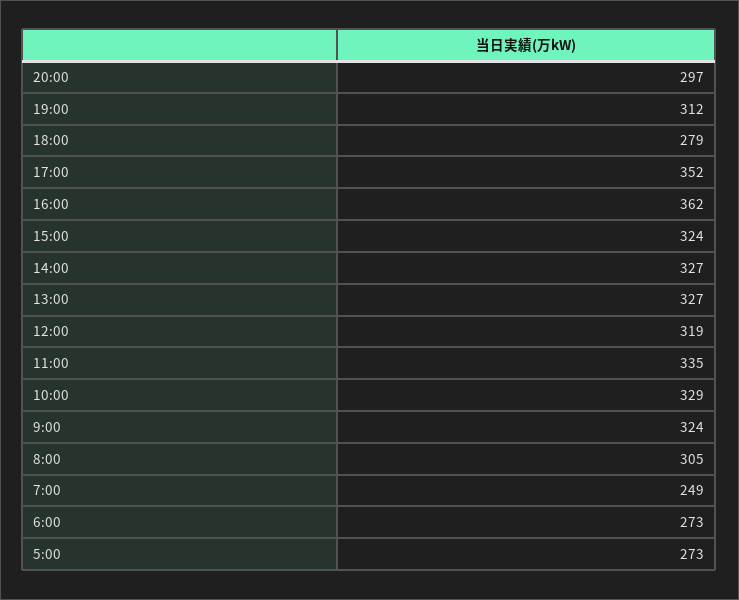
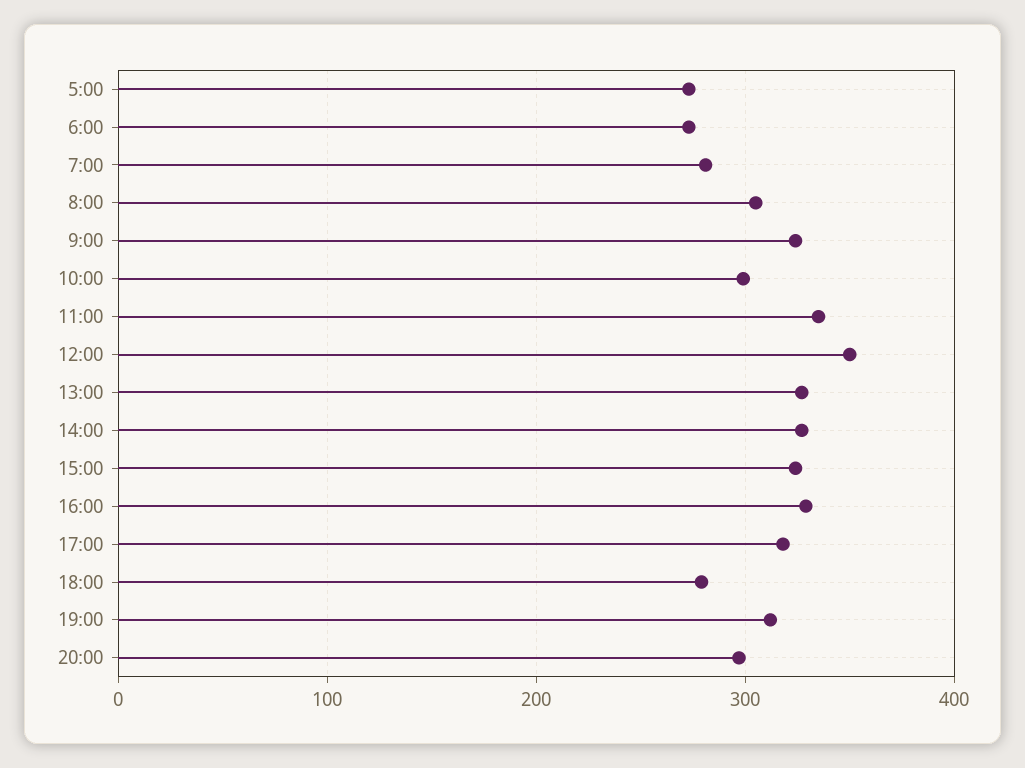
  {
    "20:00": 297,
    "19:00": 312,
    "18:00": 279,
-   "17:00": 352,
+   "17:00": 320,
-   "16:00": 362,
+   "16:00": 330,
    "15:00": 324,
    "14:00": 327,
    "13:00": 327,
-   "12:00": 319,
+   "12:00": 350,
    "11:00": 335,
-   "10:00": 329,
+   "10:00": 300,
    "9:00": 324,
    "8:00": 305,
-   "7:00": 249,
+   "7:00": 280,
    "6:00": 273,
    "5:00": 273
  }

